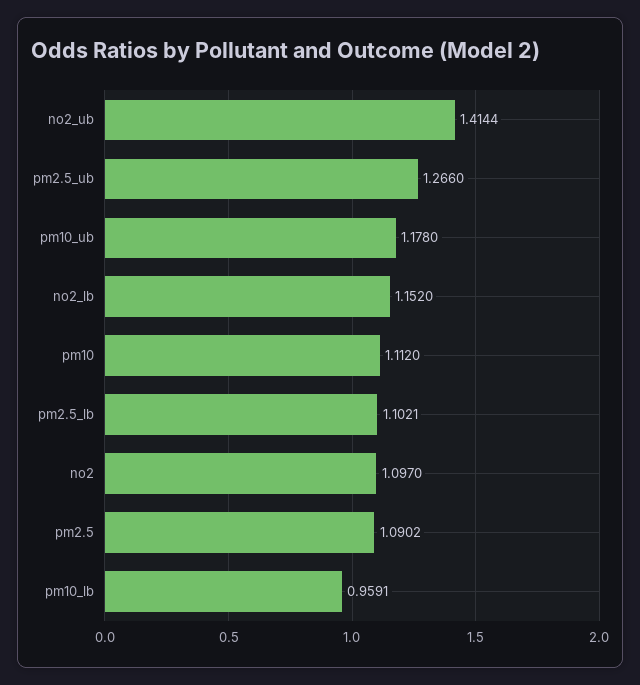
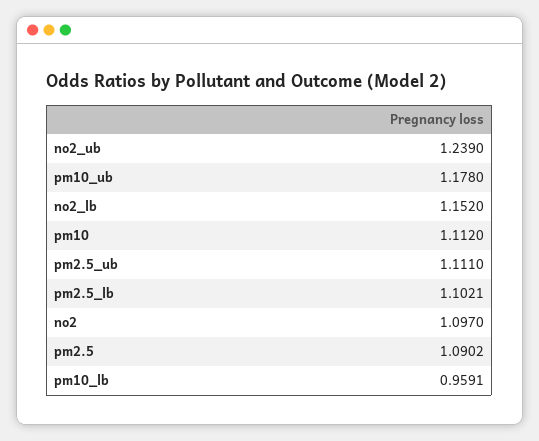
  {
-   "no2_ub": 1.4144,
+   "no2_ub": 1.239,
-   "pm2.5_ub": 1.266,
+   "pm2.5_ub": 1.111,
    "pm10_ub": 1.178,
    "no2_lb": 1.152,
    "pm10": 1.112,
    "pm2.5_lb": 1.1021,
    "no2": 1.097,
    "pm2.5": 1.0902,
    "pm10_lb": 0.9591
  }

